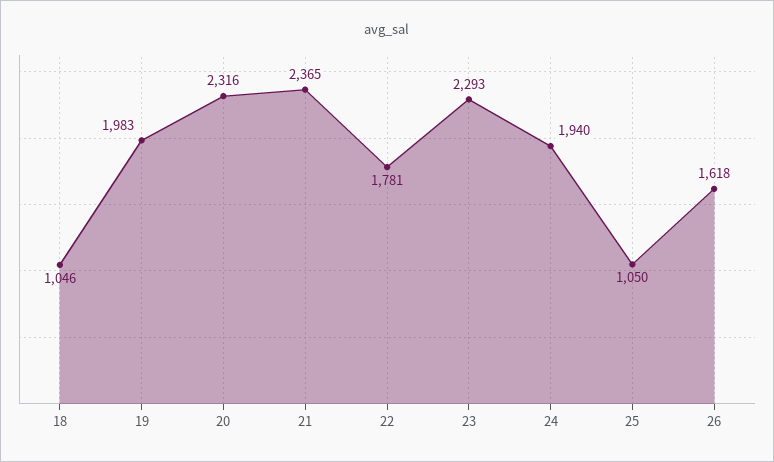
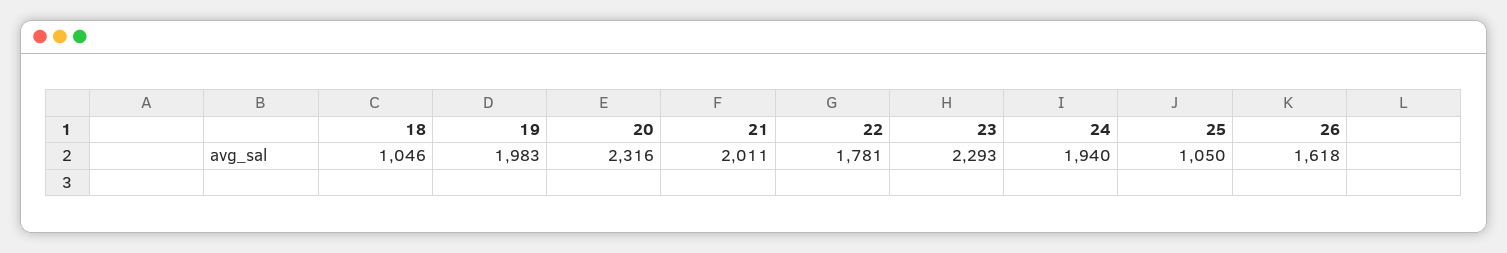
  {
    "18": 1046,
    "19": 1983,
    "20": 2316,
-   "21": 2365,
+   "21": 2011,
    "22": 1781,
    "23": 2293,
    "24": 1940,
    "25": 1050,
    "26": 1618
  }

